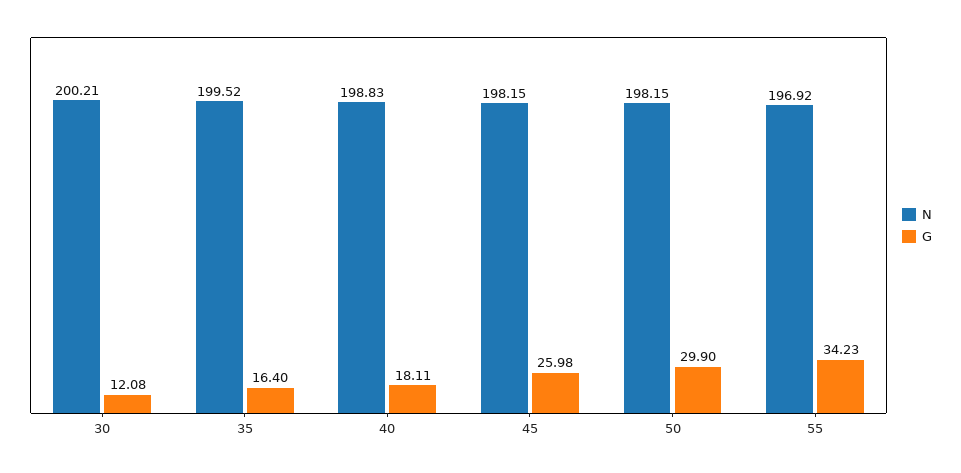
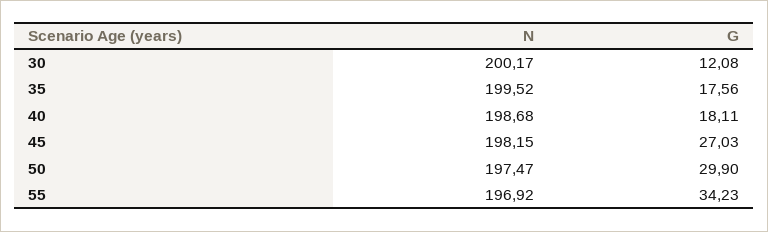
  {
    "N": {
-     "30": 200.21,
+     "30": 200.17,
      "35": 199.52,
-     "40": 198.83,
+     "40": 198.68,
      "45": 198.15,
-     "50": 198.15,
+     "50": 197.47,
      "55": 196.92
    },
    "G": {
      "30": 12.08,
-     "35": 16.4,
+     "35": 17.56,
      "40": 18.11,
-     "45": 25.98,
+     "45": 27.03,
      "50": 29.9,
      "55": 34.23
    }
  }

